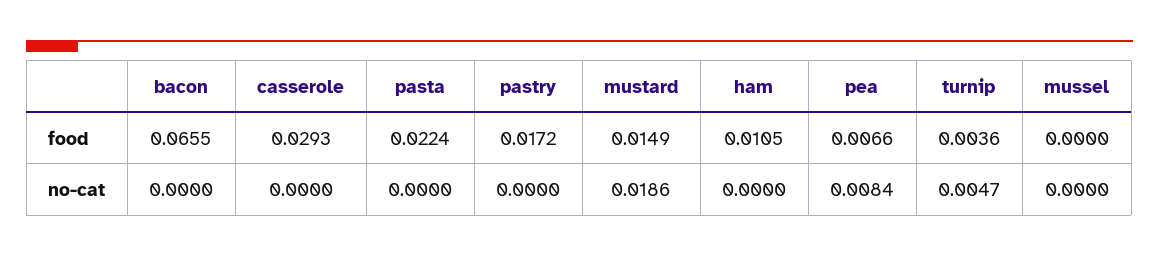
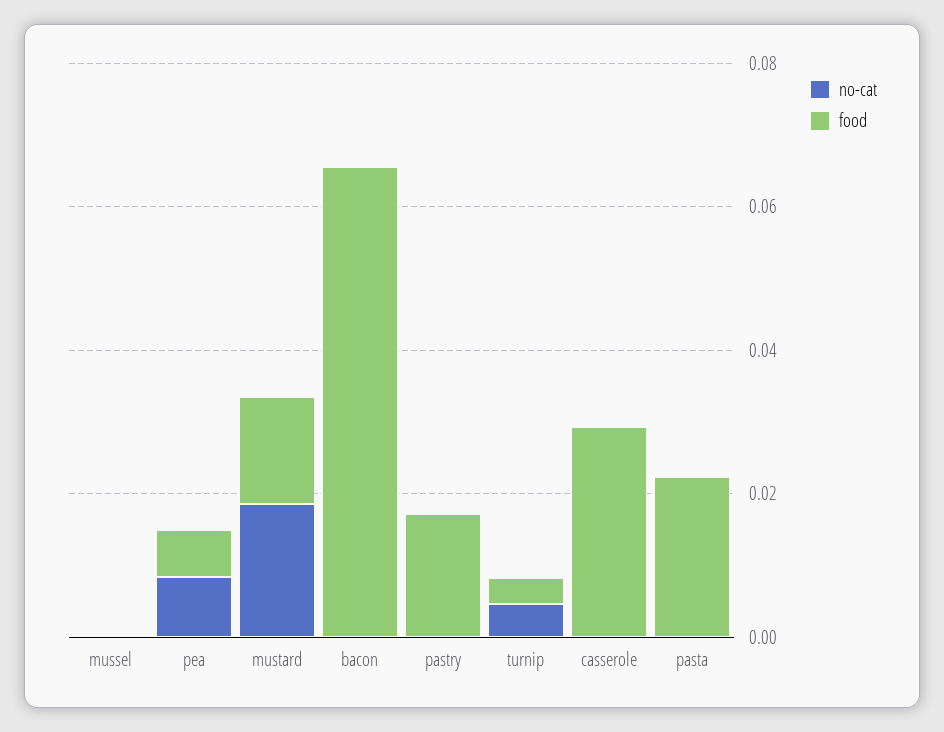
  {
    "food": {
      "bacon": 0.0655,
      "casserole": 0.0293,
      "pasta": 0.0224,
      "pastry": 0.0172,
      "mustard": 0.0149,
-     "ham": 0.0105,
      "pea": 0.0066,
      "turnip": 0.0036,
      "mussel": 0
    },
    "no-cat": {
      "bacon": 0,
      "casserole": 0,
      "pasta": 0,
      "pastry": 0,
      "mustard": 0.0186,
-     "ham": 0,
      "pea": 0.0084,
      "turnip": 0.0047,
      "mussel": 0
    }
  }

